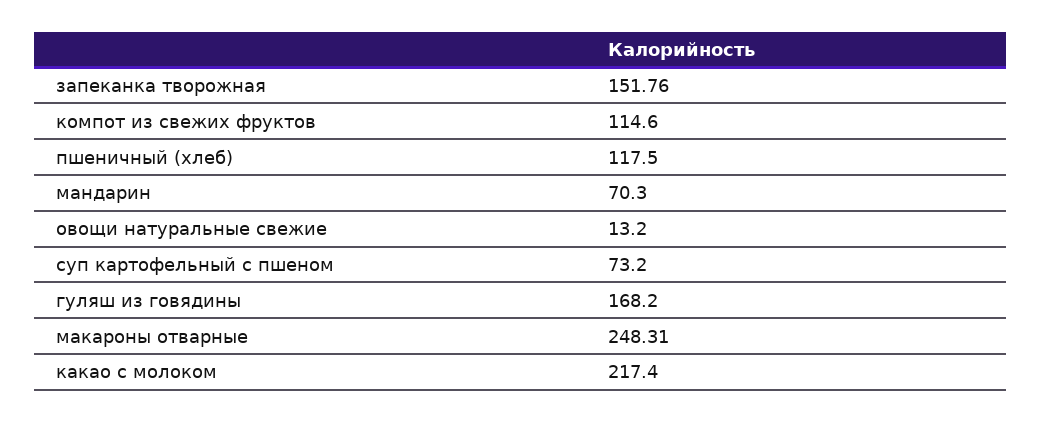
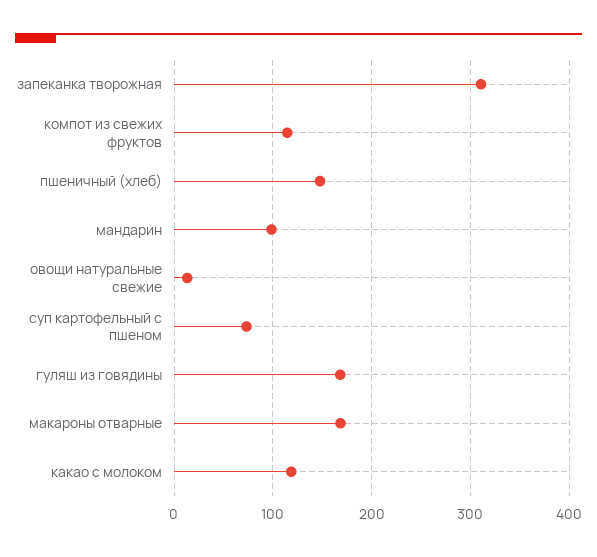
  {
-   "запеканка творожная": 151.76,
+   "запеканка творожная": 310,
    "компот из свежих фруктов": 114.6,
-   "пшеничный (хлеб)": 117.5,
+   "пшеничный (хлеб)": 150,
-   "мандарин": 70.3,
+   "мандарин": 100,
    "овощи натуральные свежие": 13.2,
    "суп картофельный с пшеном": 73.2,
    "гуляш из говядины": 168.2,
-   "макароны отварные": 248.31,
+   "макароны отварные": 170,
-   "какао с молоком": 217.4
+   "какао с молоком": 120
  }

